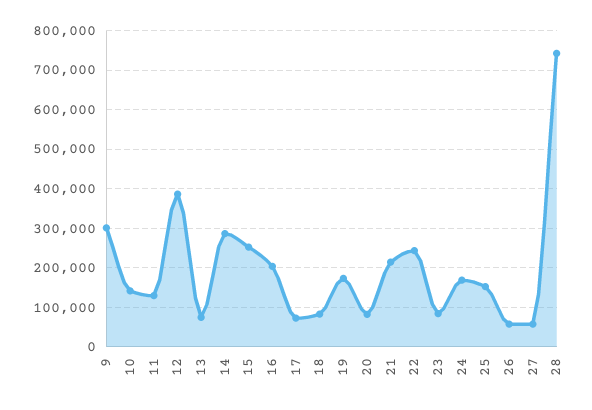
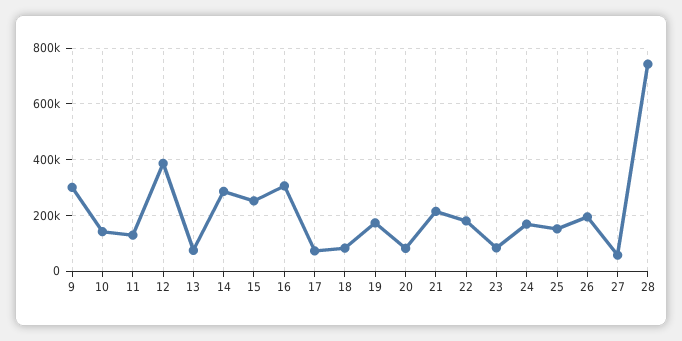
  {
    "9": 300000,
    "10": 140000,
    "11": 120000,
    "12": 380000,
    "13": 80000,
    "14": 280000,
    "15": 260000,
-   "16": 200000,
+   "16": 300000,
    "17": 80000,
    "18": 80000,
    "19": 180000,
    "20": 80000,
    "21": 220000,
-   "22": 240000,
+   "22": 175000,
    "23": 80000,
    "24": 160000,
    "25": 160000,
-   "26": 60000,
+   "26": 200000,
    "27": 60000,
    "28": 740000
  }

